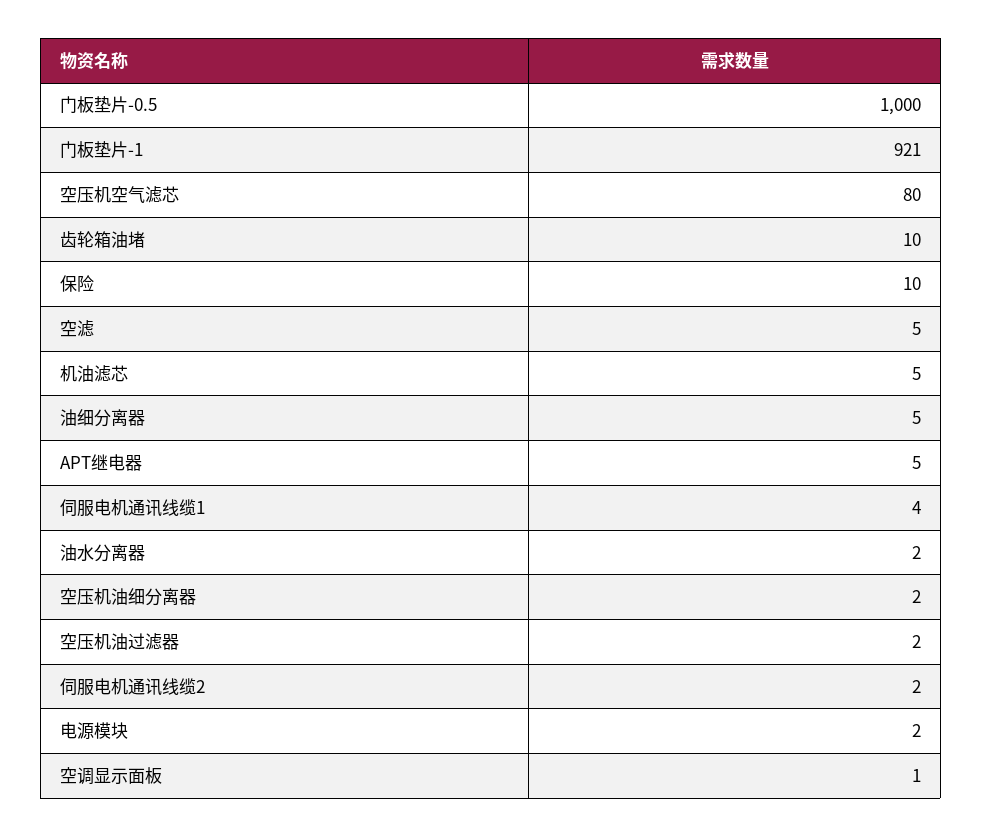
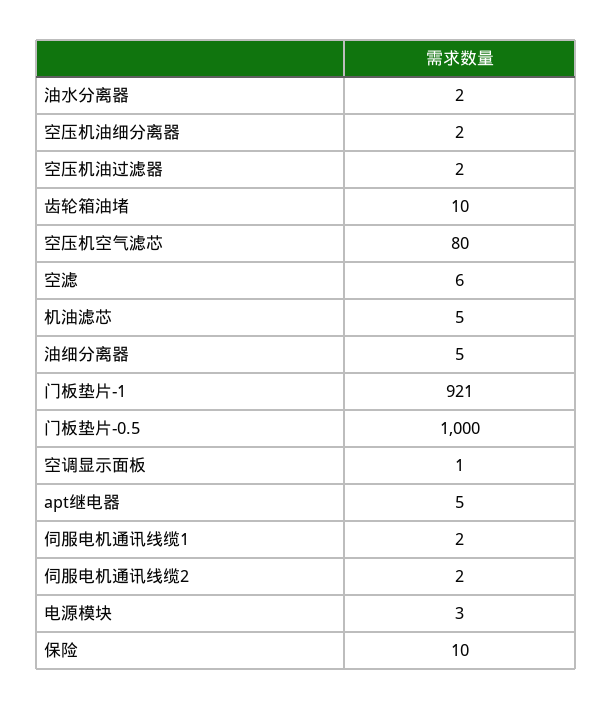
  {
    "门板垫片-0.5": 1000,
    "门板垫片-1": 921,
    "空压机空气滤芯": 80,
    "齿轮箱油堵": 10,
    "保险": 10,
-   "空滤": 5,
+   "空滤": 6,
    "机油滤芯": 5,
    "油细分离器": 5,
    "APT继电器": 5,
-   "伺服电机通讯线缆1": 4,
+   "伺服电机通讯线缆1": 2,
    "油水分离器": 2,
    "空压机油细分离器": 2,
    "空压机油过滤器": 2,
    "伺服电机通讯线缆2": 2,
-   "电源模块": 2,
+   "电源模块": 3,
    "空调显示面板": 1
  }

